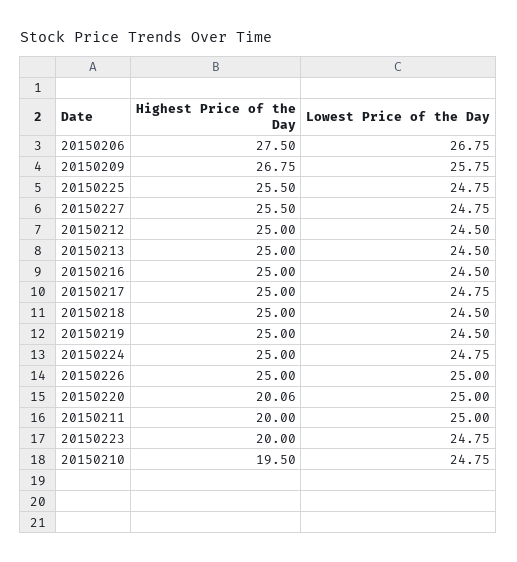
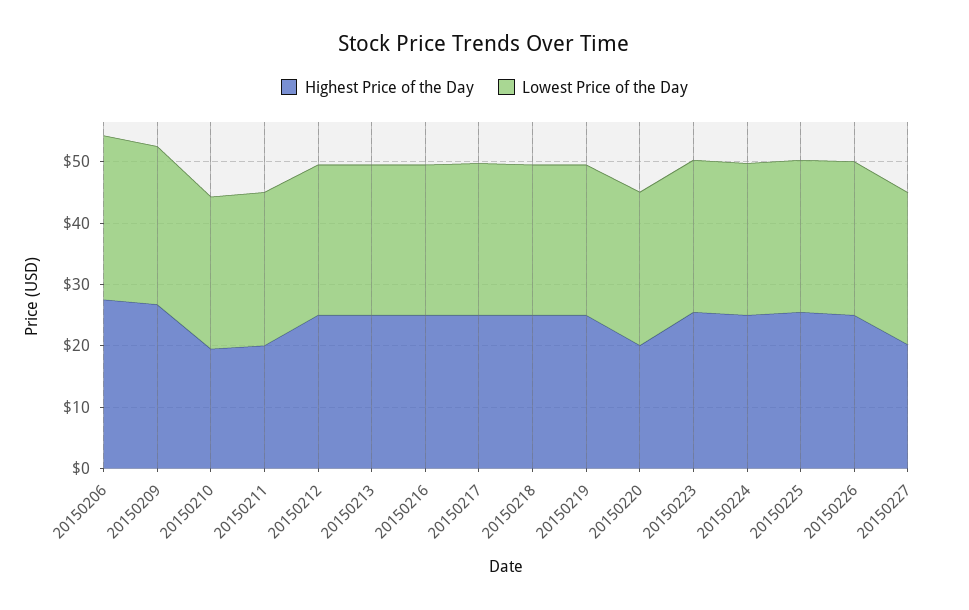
  {
    "Highest Price of the Day": {
      "20150206": 27.5,
      "20150209": 26.75,
      "20150225": 25.5,
-     "20150227": 25.5,
+     "20150227": 20,
      "20150212": 25,
      "20150213": 25,
      "20150216": 25,
      "20150217": 25,
      "20150218": 25,
      "20150219": 25,
      "20150224": 25,
      "20150226": 25,
      "20150220": 20.06,
      "20150211": 20,
-     "20150223": 20,
+     "20150223": 26,
      "20150210": 19.5
    },
    "Lowest Price of the Day": {
      "20150206": 26.75,
      "20150209": 25.75,
      "20150225": 24.75,
      "20150227": 24.75,
      "20150212": 24.5,
      "20150213": 24.5,
      "20150216": 24.5,
      "20150217": 24.75,
      "20150218": 24.5,
      "20150219": 24.5,
      "20150224": 24.75,
      "20150226": 25,
      "20150220": 25,
      "20150211": 25,
      "20150223": 24.75,
      "20150210": 24.75
    }
  }

